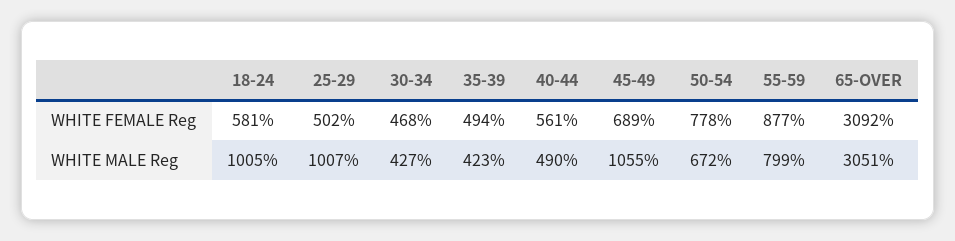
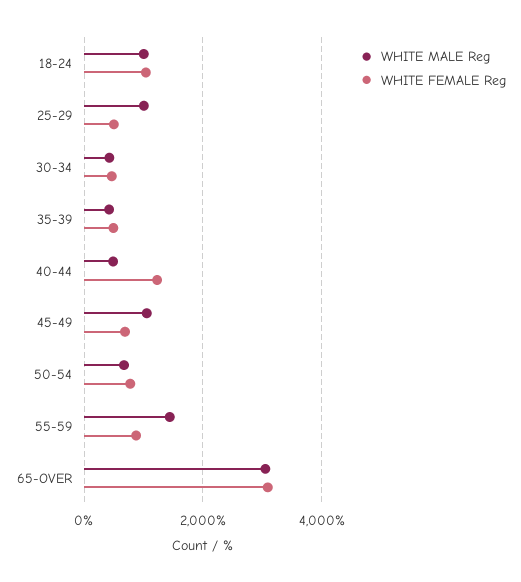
  {
    "WHITE FEMALE Reg": {
-     "18-24": 581,
+     "18-24": 1000,
      "25-29": 502,
      "30-34": 468,
      "35-39": 494,
-     "40-44": 561,
+     "40-44": 1200,
      "45-49": 689,
      "50-54": 778,
      "55-59": 877,
      "65-OVER": 3092
    },
    "WHITE MALE Reg": {
      "18-24": 1005,
      "25-29": 1007,
      "30-34": 427,
      "35-39": 423,
      "40-44": 490,
      "45-49": 1055,
      "50-54": 672,
-     "55-59": 799,
+     "55-59": 1400,
      "65-OVER": 3051
    }
  }

